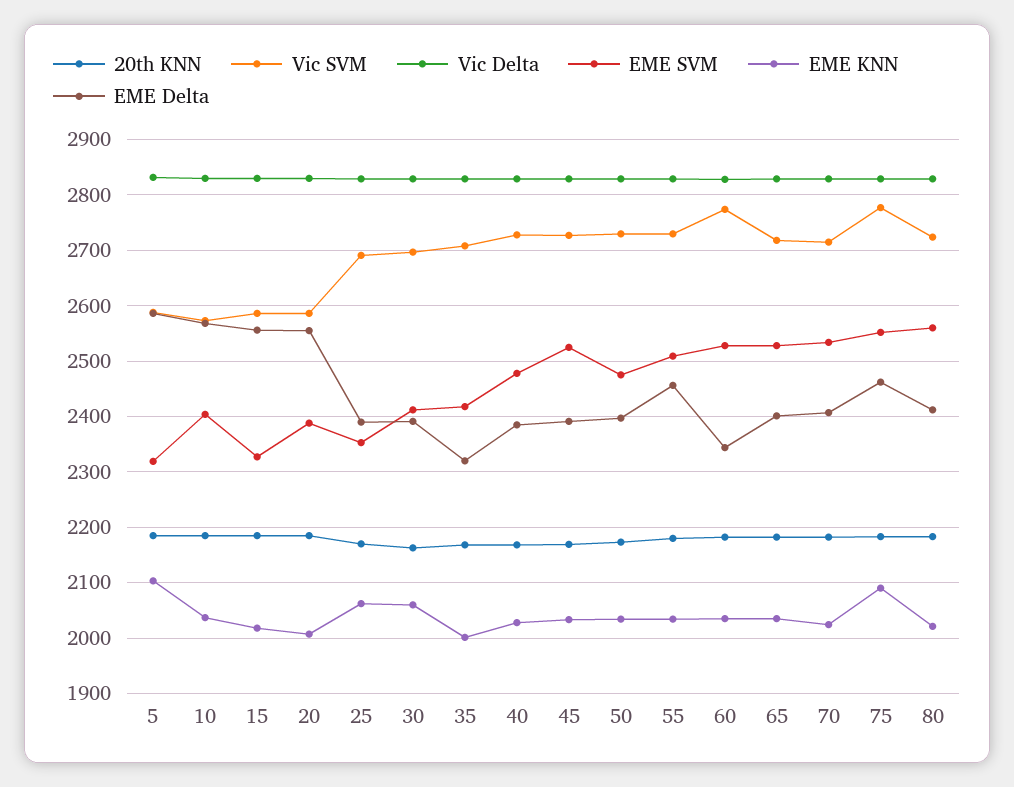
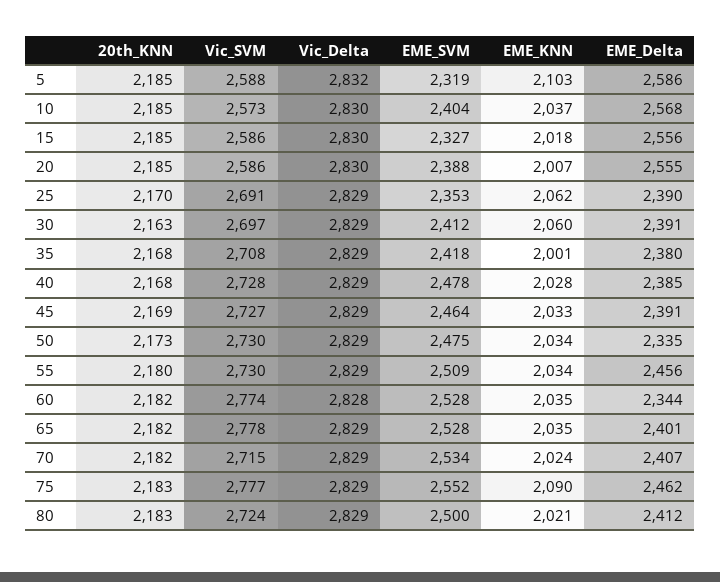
  {
    "20th KNN": {
      "5": 2185,
      "10": 2185,
      "15": 2185,
      "20": 2185,
      "25": 2170,
      "30": 2163,
      "35": 2168,
      "40": 2168,
      "45": 2169,
      "50": 2173,
      "55": 2180,
      "60": 2182,
      "65": 2182,
      "70": 2182,
      "75": 2183,
      "80": 2183
    },
    "Vic SVM": {
      "5": 2588,
      "10": 2573,
      "15": 2586,
      "20": 2586,
      "25": 2691,
      "30": 2697,
      "35": 2708,
      "40": 2728,
      "45": 2727,
      "50": 2730,
      "55": 2730,
      "60": 2774,
-     "65": 2720,
+     "65": 2778,
      "70": 2715,
      "75": 2777,
      "80": 2724
    },
    "Vic Delta": {
      "5": 2832,
      "10": 2830,
      "15": 2830,
      "20": 2830,
      "25": 2829,
      "30": 2829,
      "35": 2829,
      "40": 2829,
      "45": 2829,
      "50": 2829,
      "55": 2829,
      "60": 2828,
      "65": 2829,
      "70": 2829,
      "75": 2829,
      "80": 2829
    },
    "EME SVM": {
      "5": 2319,
      "10": 2404,
      "15": 2327,
      "20": 2388,
      "25": 2353,
      "30": 2412,
      "35": 2418,
      "40": 2478,
-     "45": 2520,
+     "45": 2464,
      "50": 2475,
      "55": 2509,
      "60": 2528,
      "65": 2528,
      "70": 2534,
      "75": 2552,
-     "80": 2560
+     "80": 2500
    },
    "EME KNN": {
      "5": 2103,
      "10": 2037,
      "15": 2018,
      "20": 2007,
      "25": 2062,
      "30": 2060,
      "35": 2001,
      "40": 2028,
      "45": 2033,
      "50": 2034,
      "55": 2034,
      "60": 2035,
      "65": 2035,
      "70": 2024,
      "75": 2090,
      "80": 2021
    },
    "EME Delta": {
      "5": 2586,
      "10": 2568,
      "15": 2556,
      "20": 2555,
      "25": 2390,
      "30": 2391,
-     "35": 2320,
+     "35": 2380,
      "40": 2385,
      "45": 2391,
-     "50": 2400,
+     "50": 2335,
      "55": 2456,
      "60": 2344,
      "65": 2401,
      "70": 2407,
      "75": 2462,
      "80": 2412
    }
  }

